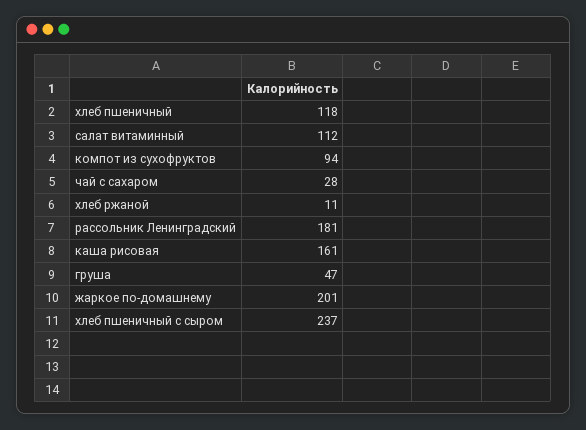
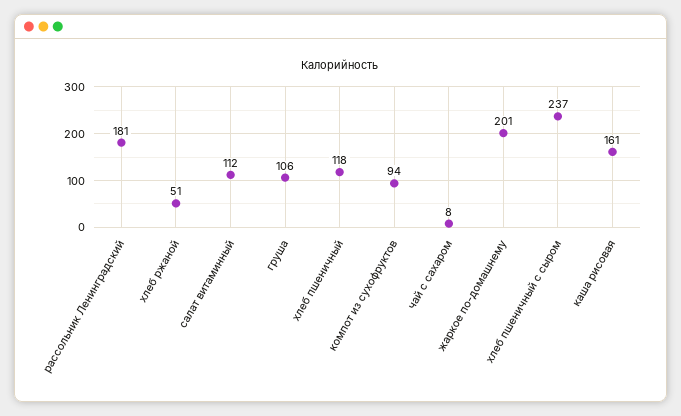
  {
    "хлеб пшеничный": 118,
    "салат витаминный": 112,
    "компот из сухофруктов": 94,
-   "чай с сахаром": 28,
+   "чай с сахаром": 8,
-   "хлеб ржаной": 11,
+   "хлеб ржаной": 51,
    "рассольник Ленинградский": 181,
    "каша рисовая": 161,
-   "груша": 47,
+   "груша": 106,
    "жаркое по-домашнему": 201,
    "хлеб пшеничный с сыром": 237
  }

